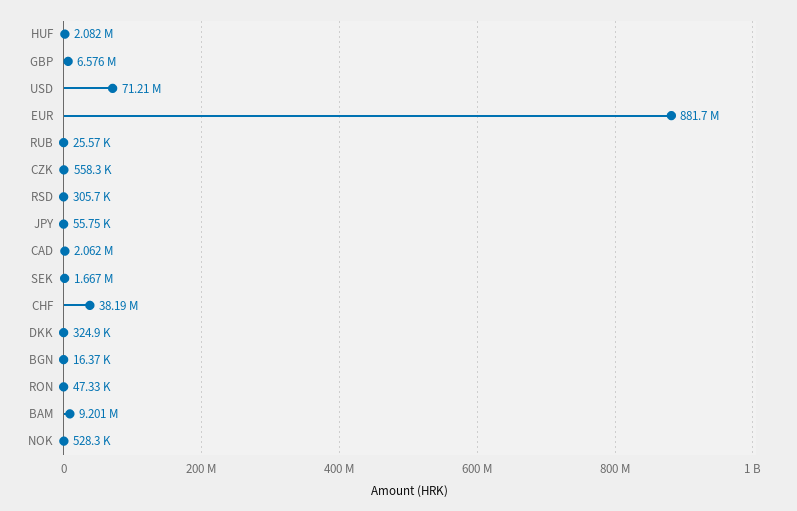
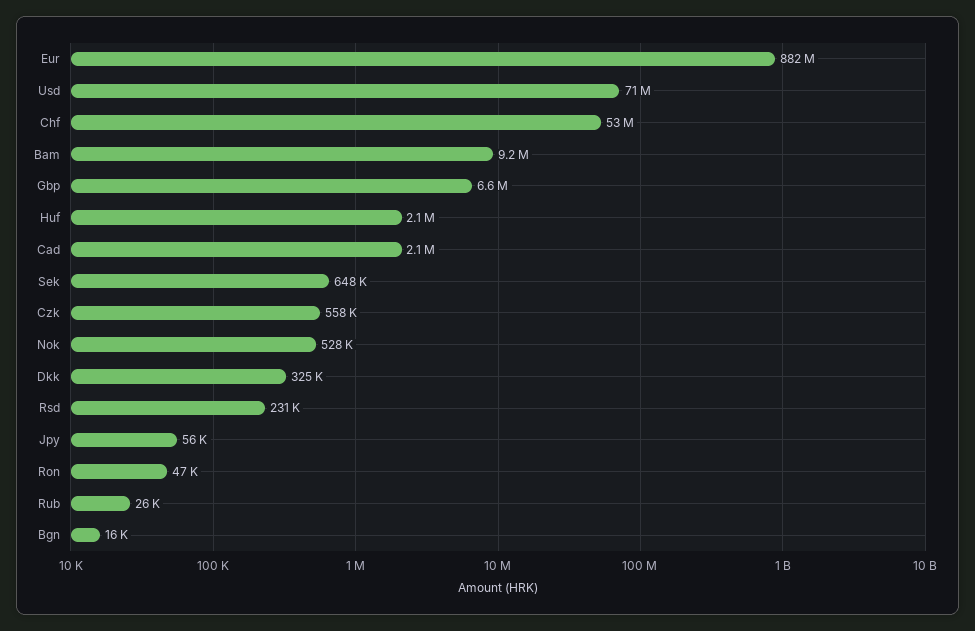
  {
    "HUF": 2082000,
    "GBP": 6576000,
    "USD": 71210000,
    "EUR": 881700000,
    "RUB": 25570,
    "CZK": 558300,
-   "RSD": 305700,
+   "RSD": 231000,
    "JPY": 55750,
    "CAD": 2062000,
-   "SEK": 1667000,
+   "SEK": 648000,
-   "CHF": 38190000,
+   "CHF": 53000000,
    "DKK": 324900,
    "BGN": 16370,
    "RON": 47330,
    "BAM": 9201000,
    "NOK": 528300
  }

